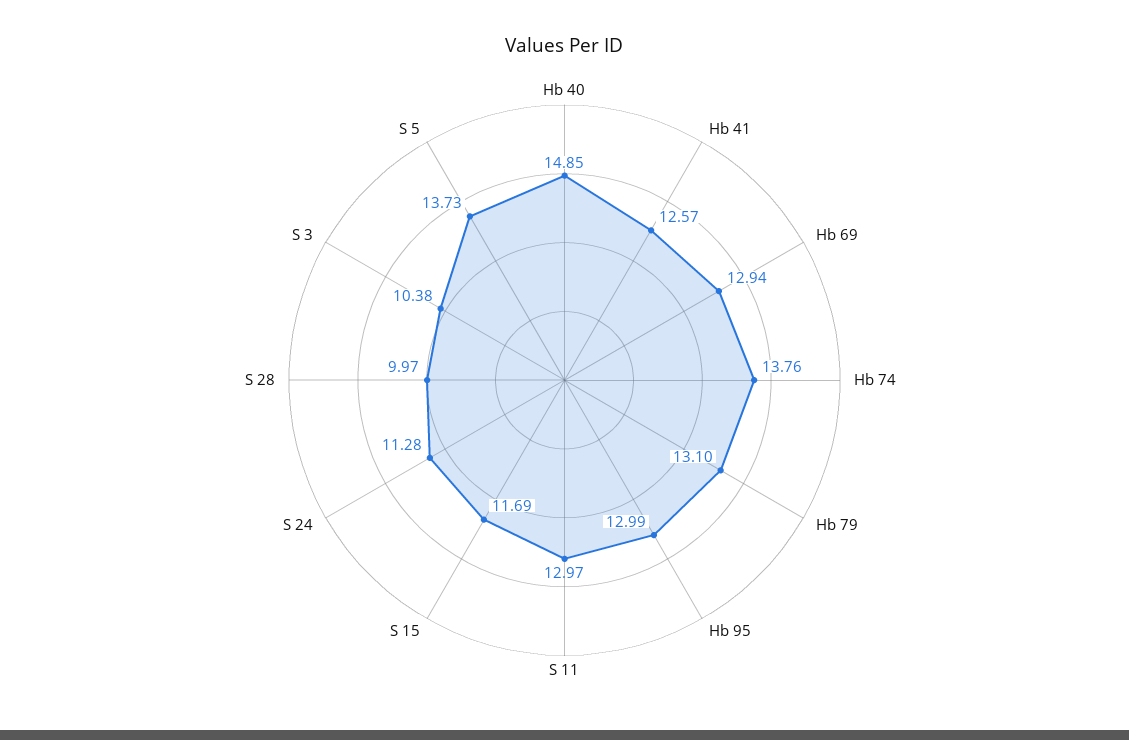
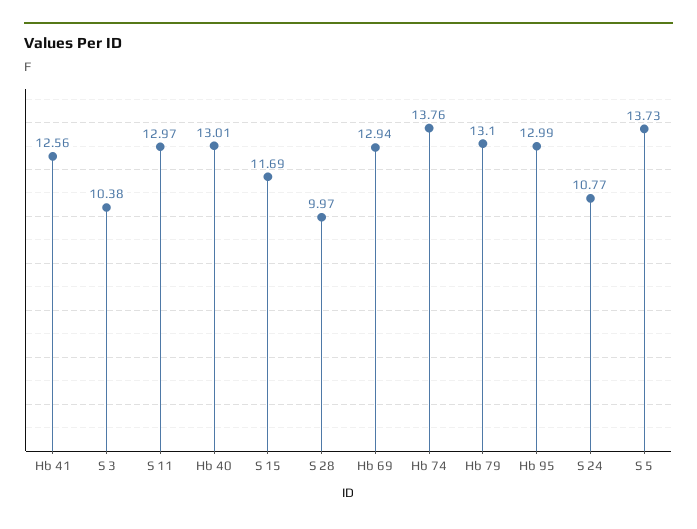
  {
-   "Hb 40": 14.85,
+   "Hb 40": 13.01,
-   "Hb 41": 12.57,
+   "Hb 41": 12.56,
    "Hb 69": 12.94,
    "Hb 74": 13.76,
    "Hb 79": 13.1,
    "Hb 95": 12.99,
    "S 11": 12.97,
    "S 15": 11.69,
-   "S 24": 11.28,
+   "S 24": 10.77,
    "S 28": 9.97,
    "S 3": 10.38,
    "S 5": 13.73
  }

